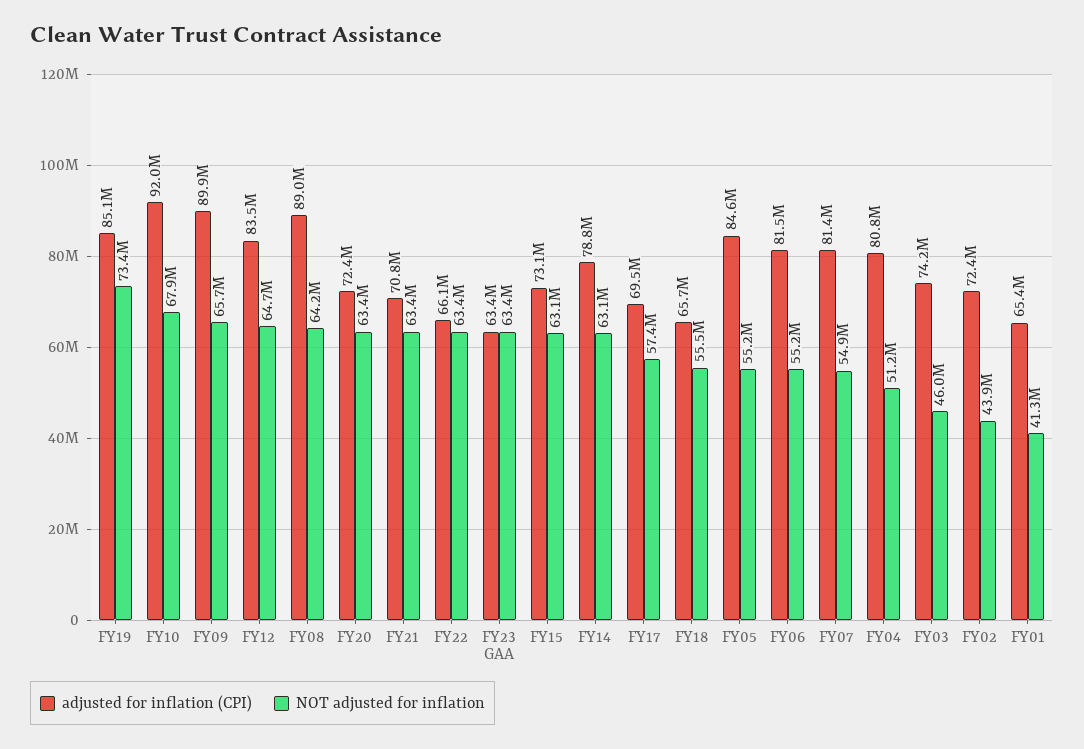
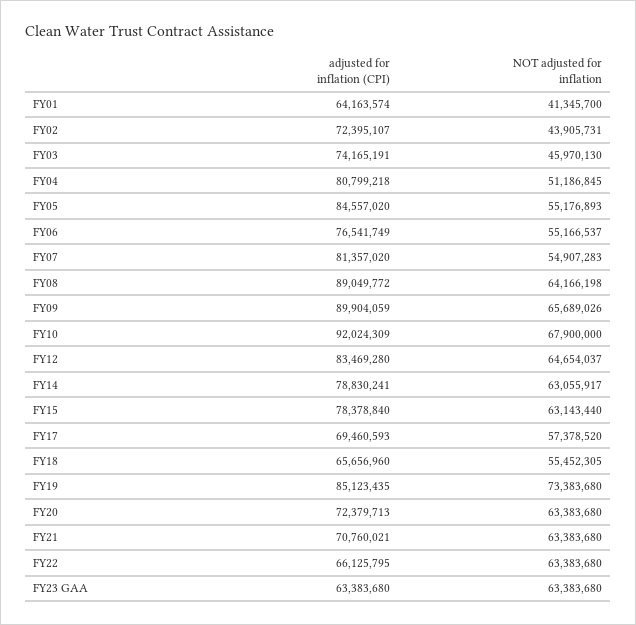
  {
    "adjusted for inflation (CPI)": {
      "FY19": 85123435,
      "FY10": 92024309,
      "FY09": 89904059,
      "FY12": 83469280,
      "FY08": 89049772,
      "FY20": 72379713,
      "FY21": 70760021,
      "FY22": 66125795,
      "FY23 GAA": 63383680,
-     "FY15": 73100000,
+     "FY15": 78378840,
      "FY14": 78830241,
      "FY17": 69460593,
      "FY18": 65656960,
      "FY05": 84557020,
-     "FY06": 81500000,
+     "FY06": 76541749,
      "FY07": 81357020,
      "FY04": 80799218,
      "FY03": 74165191,
      "FY02": 72395107,
-     "FY01": 65400000
+     "FY01": 64163574
    },
    "NOT adjusted for inflation": {
      "FY19": 73383680,
      "FY10": 67900000,
      "FY09": 65689026,
      "FY12": 64654037,
      "FY08": 64166198,
      "FY20": 63383680,
      "FY21": 63383680,
      "FY22": 63383680,
      "FY23 GAA": 63383680,
      "FY15": 63143440,
      "FY14": 63055917,
      "FY17": 57378520,
      "FY18": 55452305,
      "FY05": 55176893,
      "FY06": 55166537,
      "FY07": 54907283,
      "FY04": 51186845,
      "FY03": 45970130,
      "FY02": 43905731,
      "FY01": 41345700
    }
  }

